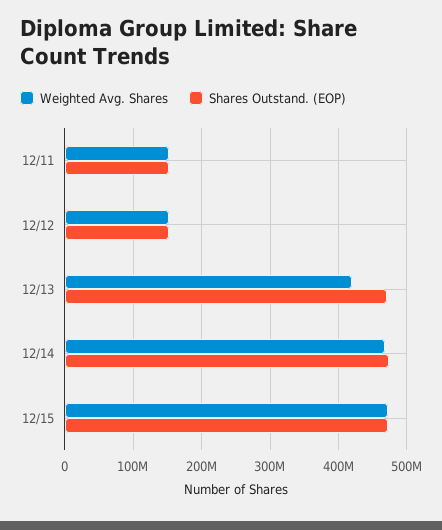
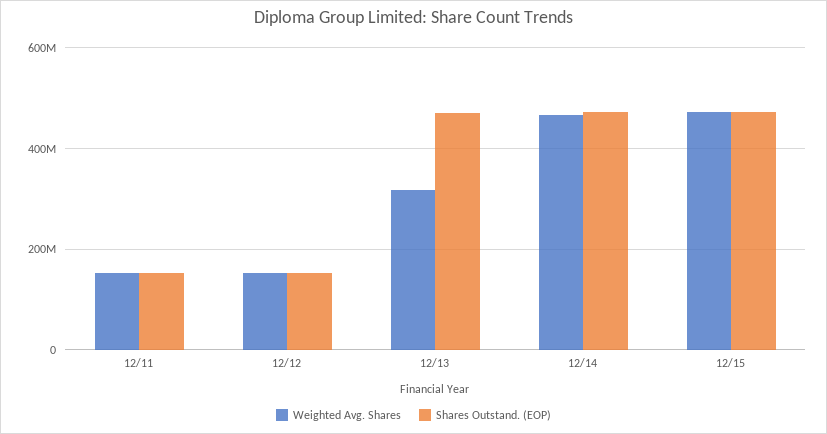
  {
    "Weighted Avg. Shares": {
      "12/11": 150000000,
      "12/12": 150000000,
-     "12/13": 420000000,
+     "12/13": 320000000,
      "12/14": 470000000,
      "12/15": 470000000
    },
    "Shares Outstand. (EOP)": {
      "12/11": 150000000,
      "12/12": 150000000,
      "12/13": 470000000,
      "12/14": 470000000,
      "12/15": 470000000
    }
  }

